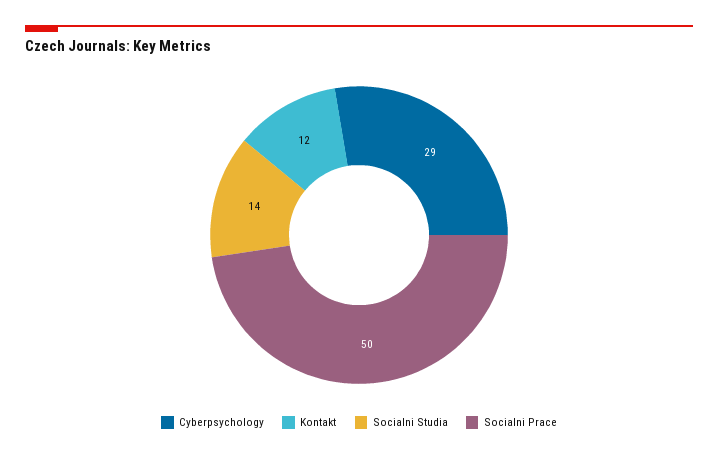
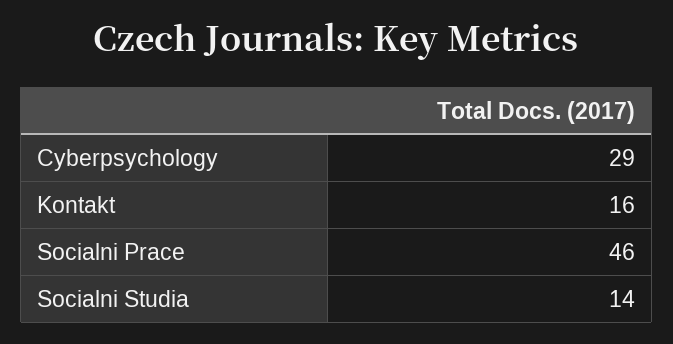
  {
    "Cyberpsychology": 29,
-   "Kontakt": 12,
+   "Kontakt": 16,
    "Socialni Studia": 14,
-   "Socialni Prace": 50
+   "Socialni Prace": 46
  }

